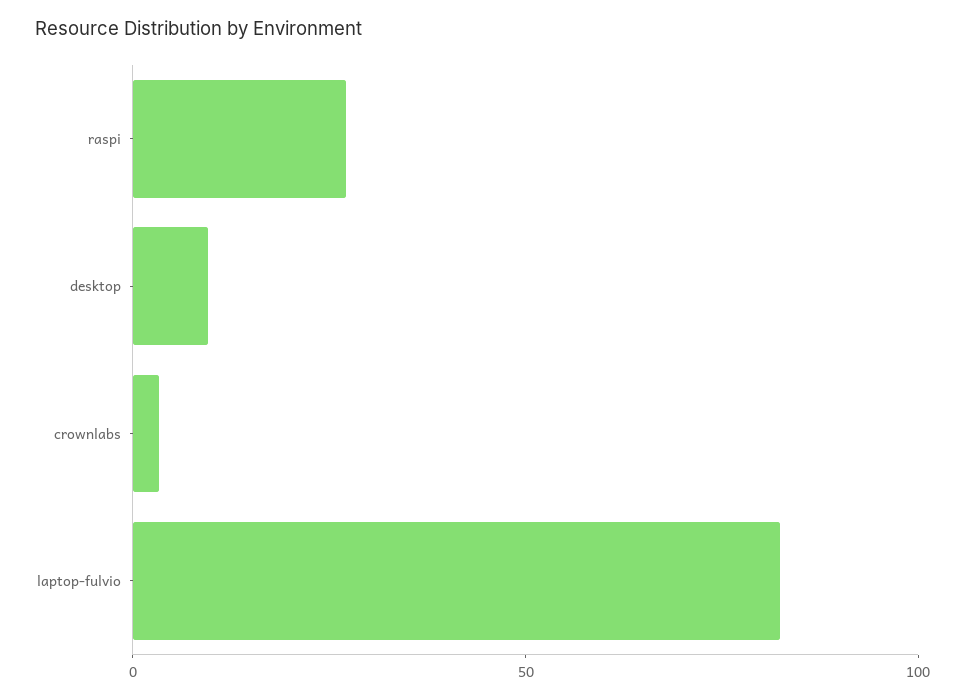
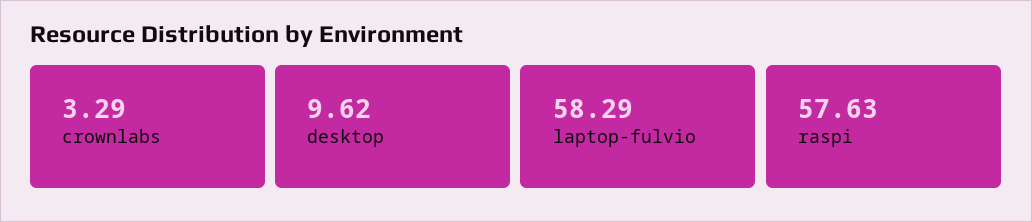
  {
-   "raspi": 30,
+   "raspi": 57.63,
    "desktop": 9.62,
    "crownlabs": 3.29,
-   "laptop-fulvio": 80
+   "laptop-fulvio": 58.29
  }

